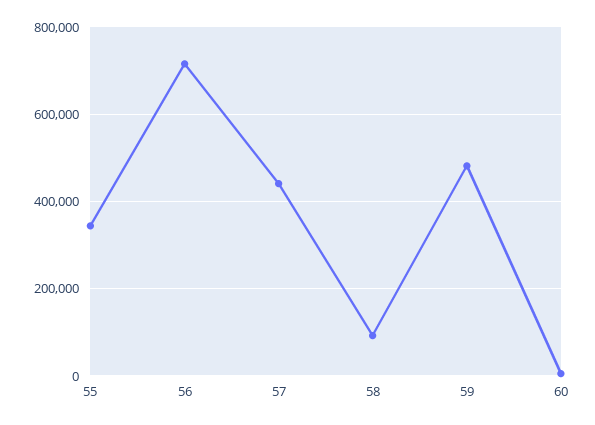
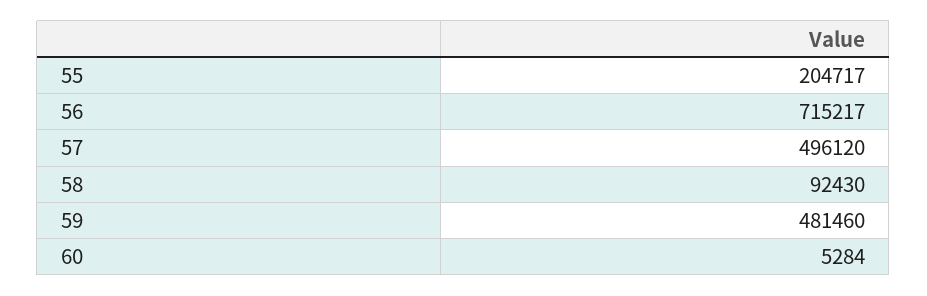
  {
-   "55": 340000,
+   "55": 204717,
    "56": 715217,
-   "57": 440000,
+   "57": 496120,
    "58": 92430,
    "59": 481460,
    "60": 5284
  }

